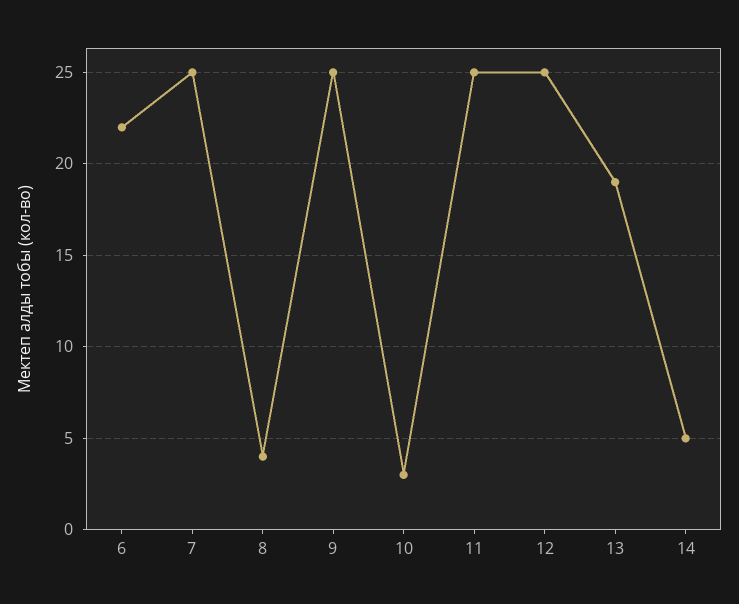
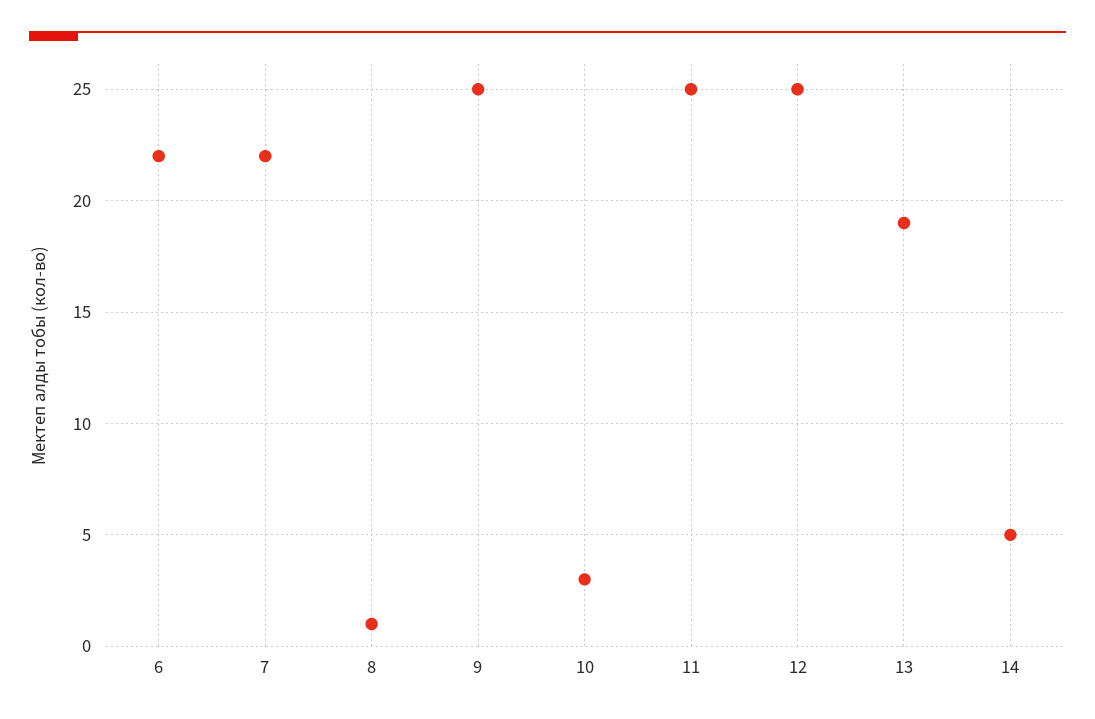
  {
    "6": 22,
-   "7": 25,
+   "7": 22,
-   "8": 4,
+   "8": 1,
    "9": 25,
    "10": 3,
    "11": 25,
    "12": 25,
    "13": 19,
    "14": 5
  }

